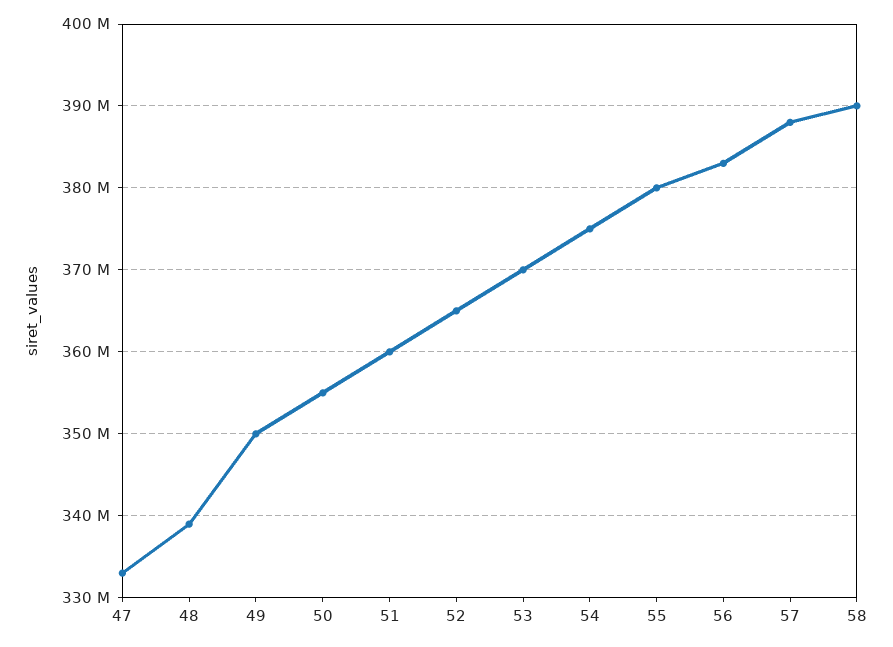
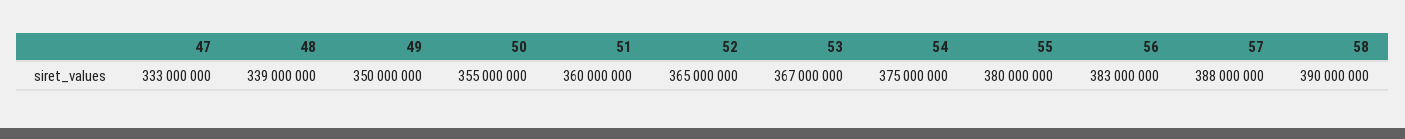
  {
    "47": 333000000,
    "48": 339000000,
    "49": 350000000,
    "50": 355000000,
    "51": 360000000,
    "52": 365000000,
-   "53": 370000000,
+   "53": 367000000,
    "54": 375000000,
    "55": 380000000,
    "56": 383000000,
    "57": 388000000,
    "58": 390000000
  }

